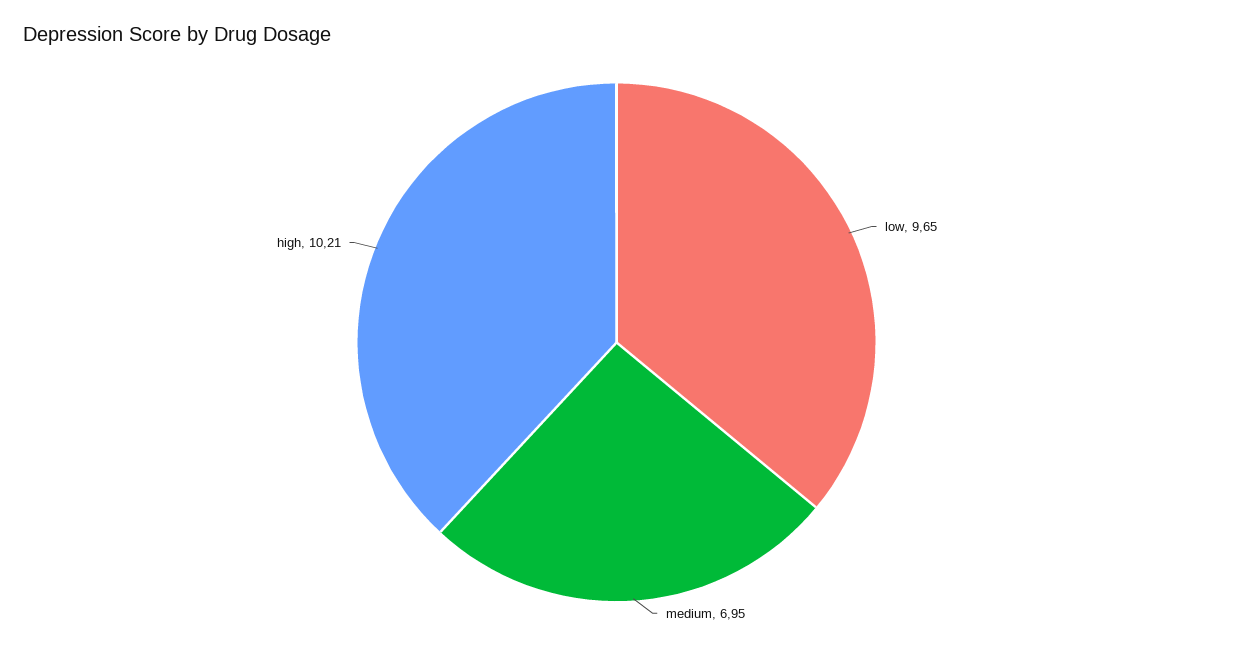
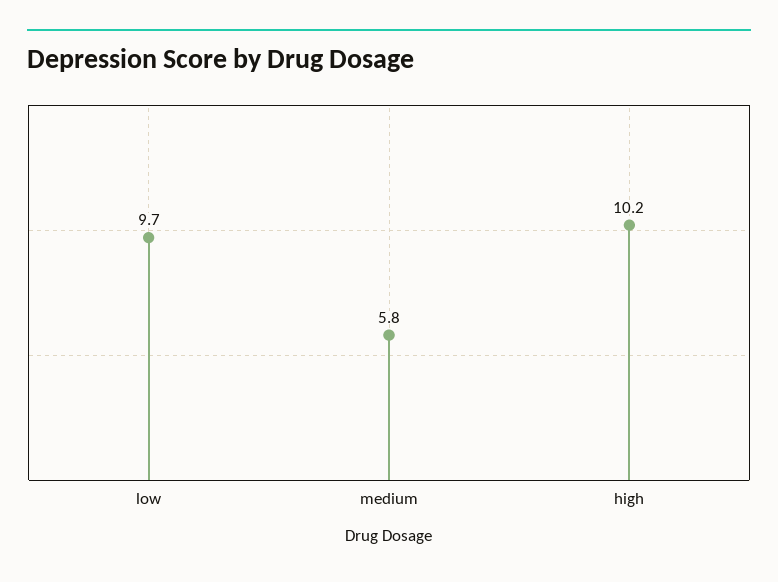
  {
    "low": 9.65,
-   "medium": 6.95,
+   "medium": 5.8,
    "high": 10.21
  }

